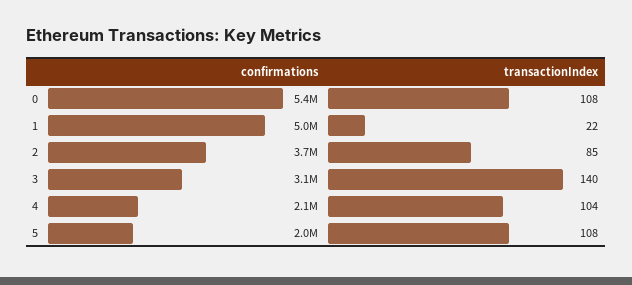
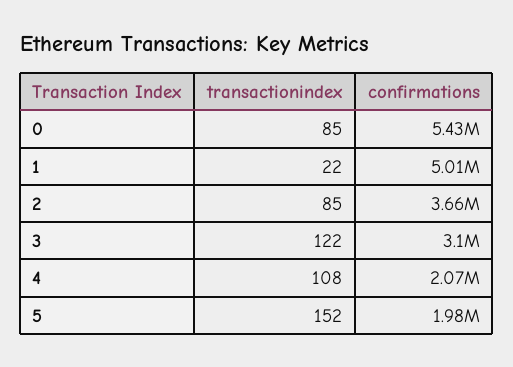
  {
    "confirmations": {
      "0": 5430000,
      "1": 5010000,
      "2": 3660000,
      "3": 3100000,
      "4": 2070000,
      "5": 1980000
    },
    "transactionIndex": {
-     "0": 108,
+     "0": 85,
      "1": 22,
      "2": 85,
-     "3": 140,
+     "3": 122,
-     "4": 104,
+     "4": 108,
-     "5": 108
+     "5": 152
    }
  }

